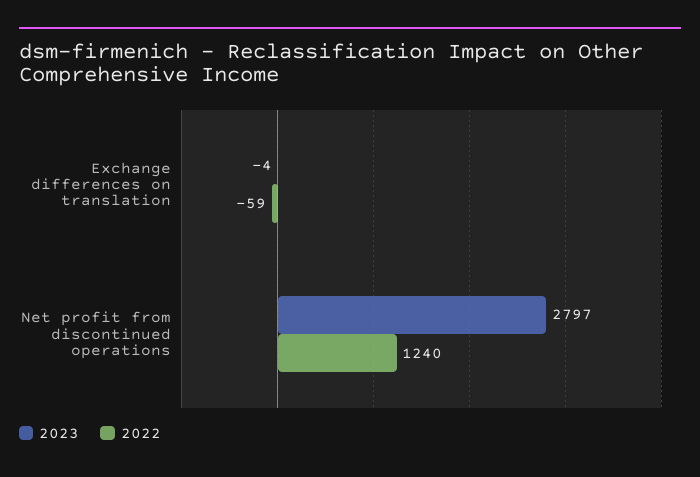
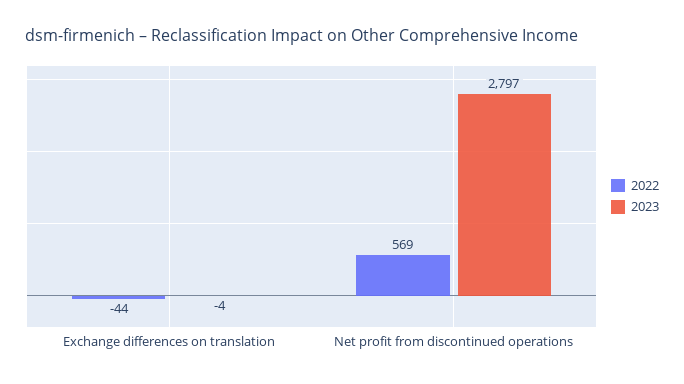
  {
    "2023": {
      "Exchange differences on translation": -4,
      "Net profit from discontinued operations": 2797
    },
    "2022": {
-     "Exchange differences on translation": -59,
+     "Exchange differences on translation": -44,
-     "Net profit from discontinued operations": 1240
+     "Net profit from discontinued operations": 569
    }
  }

